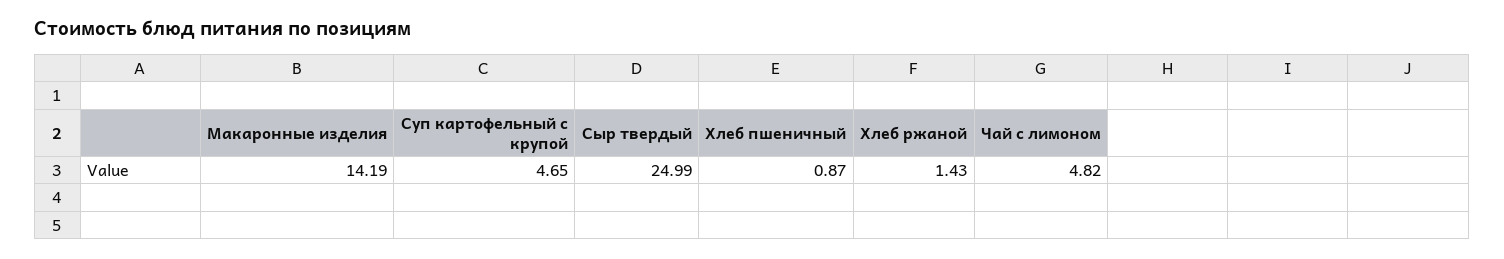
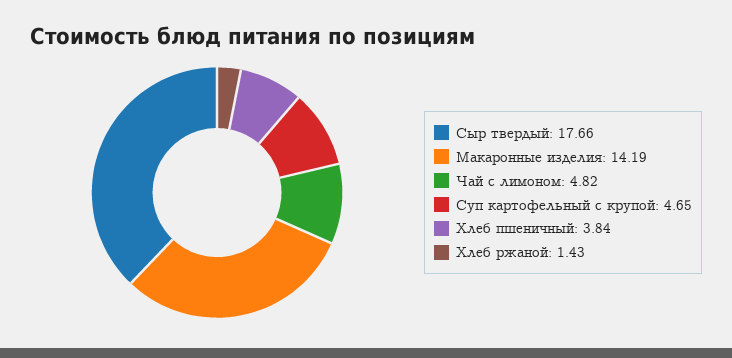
  {
    "Макаронные изделия": 14.19,
    "Суп картофельный с крупой": 4.65,
-   "Сыр твердый": 24.99,
+   "Сыр твердый": 17.66,
-   "Хлеб пшеничный": 0.87,
+   "Хлеб пшеничный": 3.84,
    "Хлеб ржаной": 1.43,
    "Чай с лимоном": 4.82
  }

